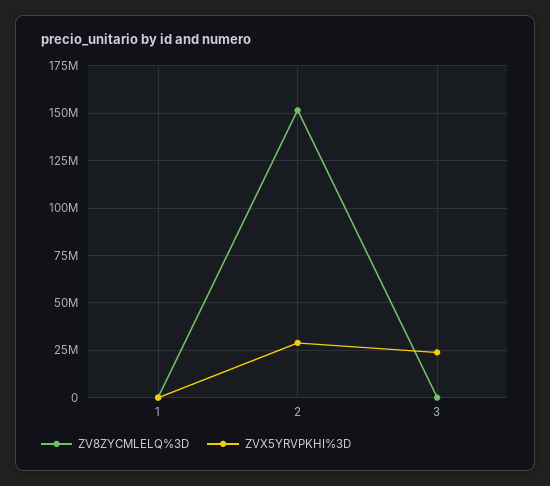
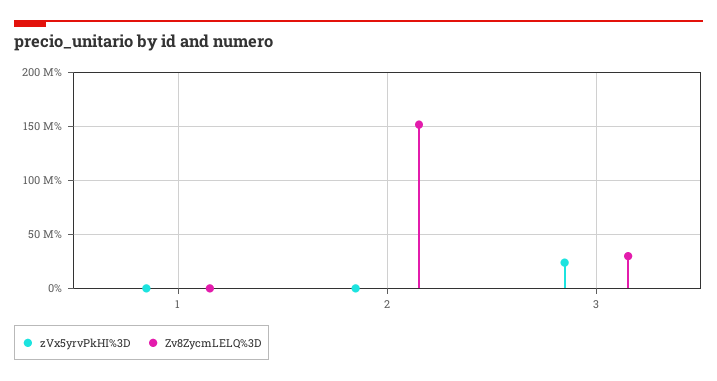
  {
    "ZV8ZYCMLELQ%3D": {
      "1": 0,
      "2": 150000000,
-     "3": 0
+     "3": 30000000
    },
    "ZVX5YRVPKHI%3D": {
      "1": 0,
-     "2": 30000000,
+     "2": 0,
      "3": 25000000
    }
  }

